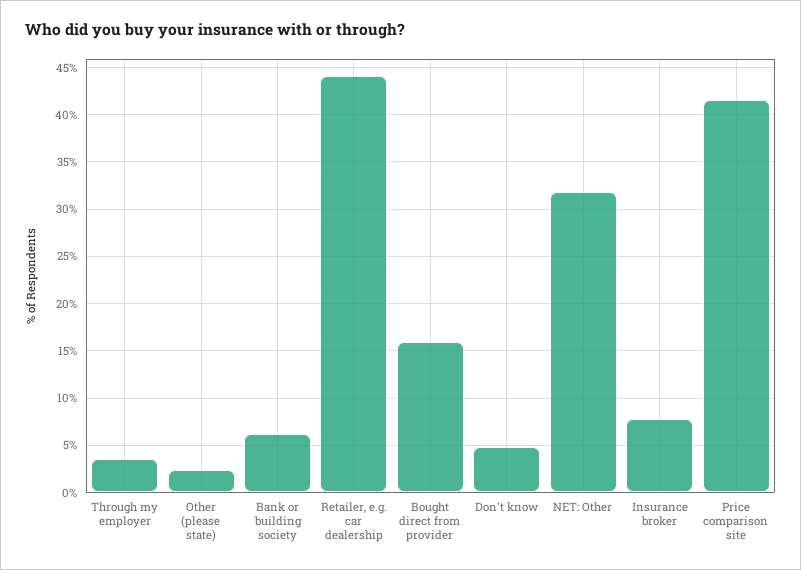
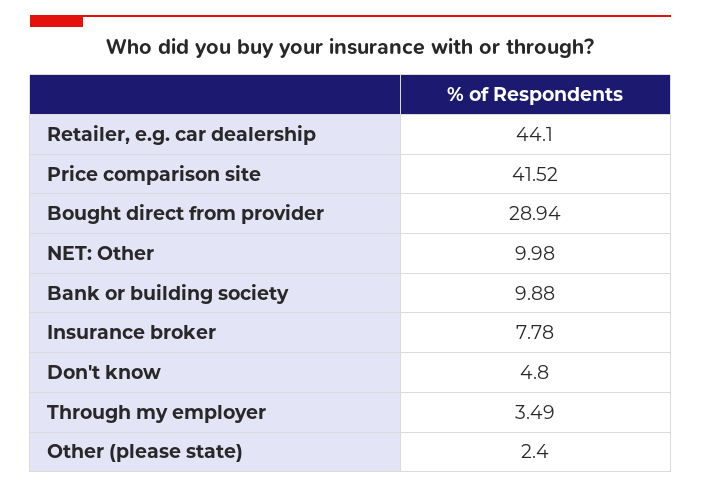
  {
    "Through my employer": 3.49,
    "Other (please state)": 2.4,
-   "Bank or building society": 6,
+   "Bank or building society": 9.88,
    "Retailer, e.g. car dealership": 44.1,
-   "Bought direct from provider": 16,
+   "Bought direct from provider": 28.94,
    "Don't know": 4.8,
-   "NET: Other": 32,
+   "NET: Other": 9.98,
    "Insurance broker": 7.78,
    "Price comparison site": 41.52
  }

